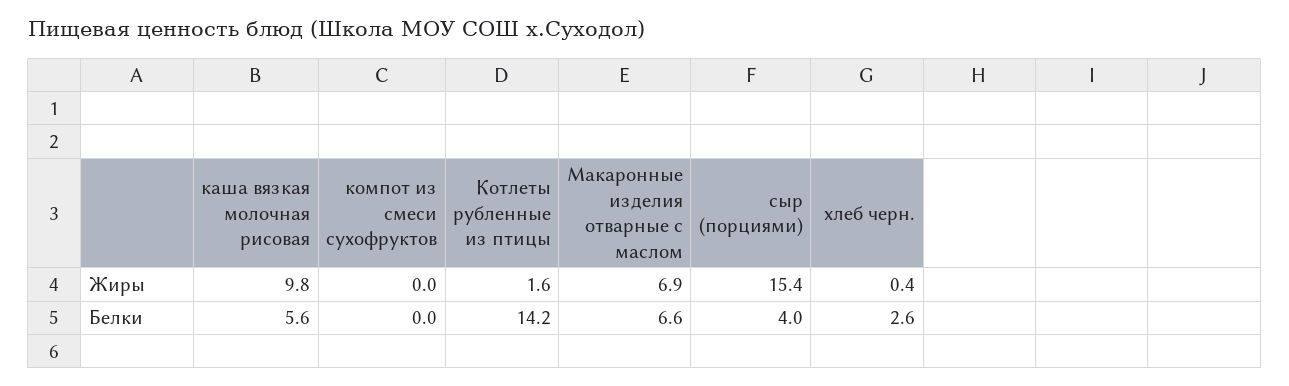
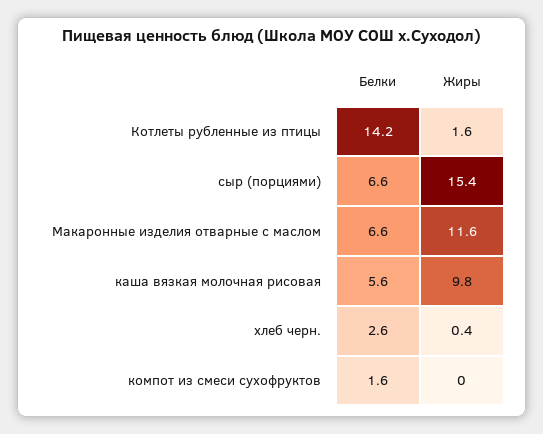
  {
    "каша вязкая молочная рисовая": {
      "Жиры": 9.8,
      "Белки": 5.6
    },
    "компот из смеси сухофруктов": {
      "Жиры": 0,
-     "Белки": 0
+     "Белки": 1.6
    },
    "Котлеты рубленные из птицы": {
      "Жиры": 1.6,
      "Белки": 14.2
    },
    "Макаронные изделия отварные с маслом": {
-     "Жиры": 6.9,
+     "Жиры": 11.6,
      "Белки": 6.6
    },
    "сыр (порциями)": {
      "Жиры": 15.4,
-     "Белки": 4
+     "Белки": 6.6
    },
    "хлеб черн.": {
      "Жиры": 0.4,
      "Белки": 2.6
    }
  }

